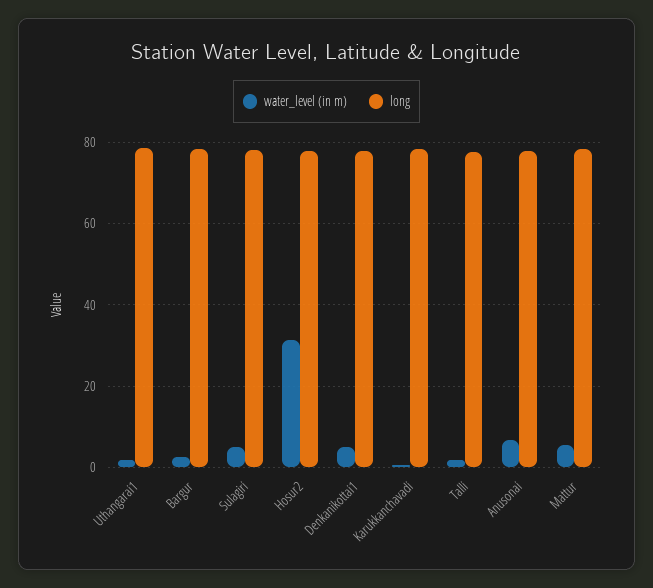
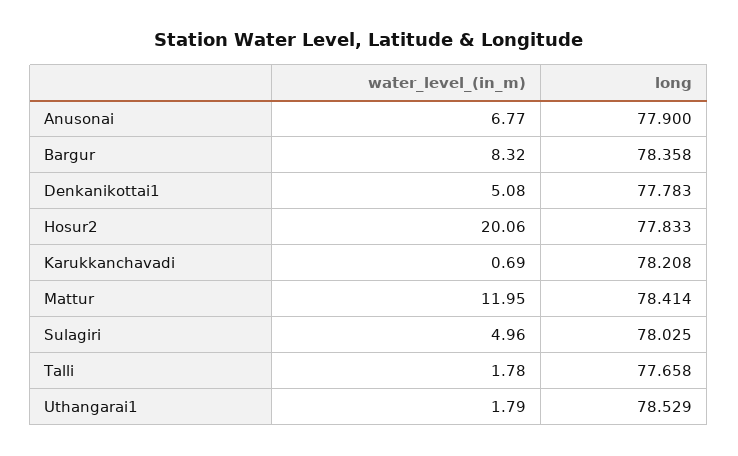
  {
    "water_level (in m)": {
      "Uthangarai1": 1.79,
-     "Bargur": 2,
+     "Bargur": 8.32,
      "Sulagiri": 4.96,
-     "Hosur2": 32,
+     "Hosur2": 20.06,
      "Denkanikottai1": 5.08,
      "Karukkanchavadi": 0.69,
      "Talli": 1.78,
      "Anusonai": 6.77,
-     "Mattur": 6
+     "Mattur": 11.95
    },
    "long": {
      "Uthangarai1": 78.529,
      "Bargur": 78.358,
      "Sulagiri": 78.025,
      "Hosur2": 77.833,
      "Denkanikottai1": 77.783,
      "Karukkanchavadi": 78.208,
      "Talli": 77.658,
      "Anusonai": 77.9,
      "Mattur": 78.414
    }
  }

